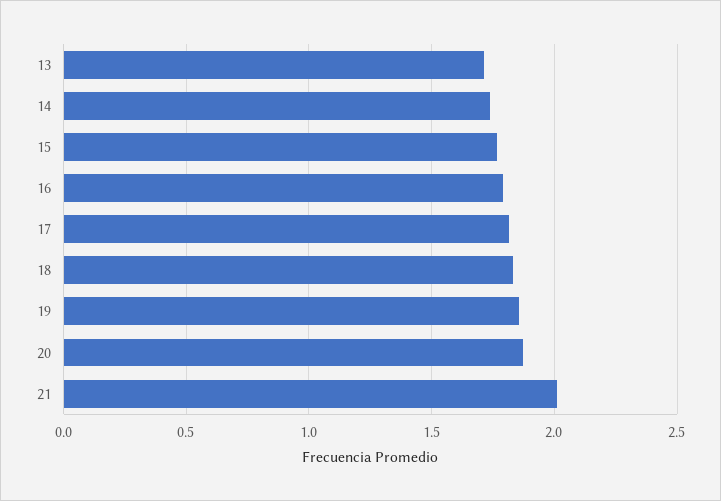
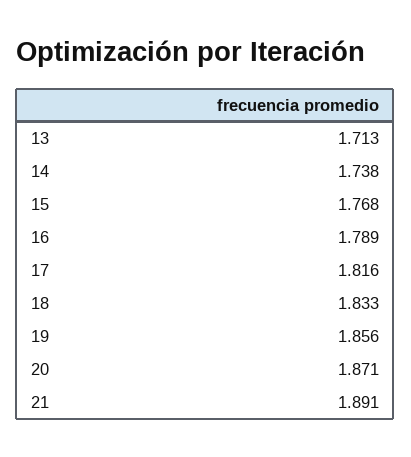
  {
    "13": 1.713,
    "14": 1.738,
    "15": 1.768,
    "16": 1.789,
    "17": 1.816,
    "18": 1.833,
    "19": 1.856,
    "20": 1.871,
-   "21": 2
+   "21": 1.891
  }

